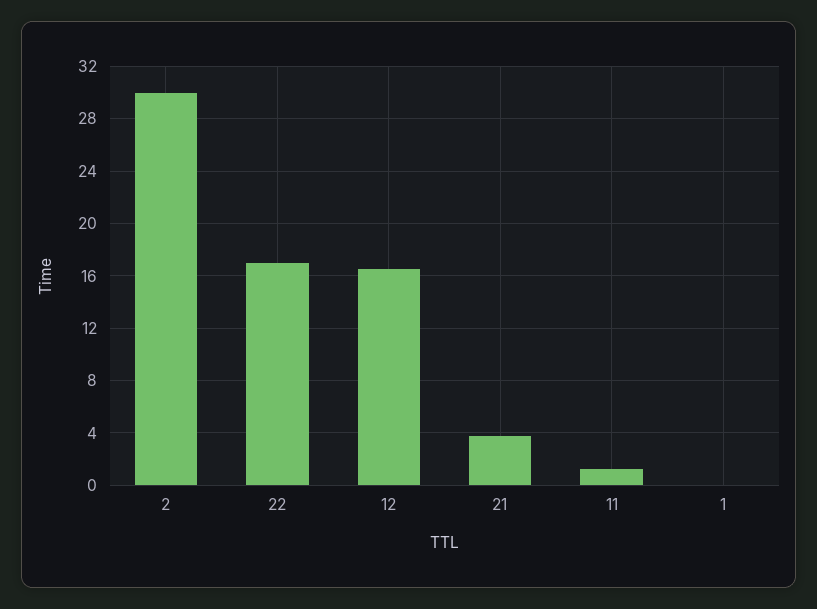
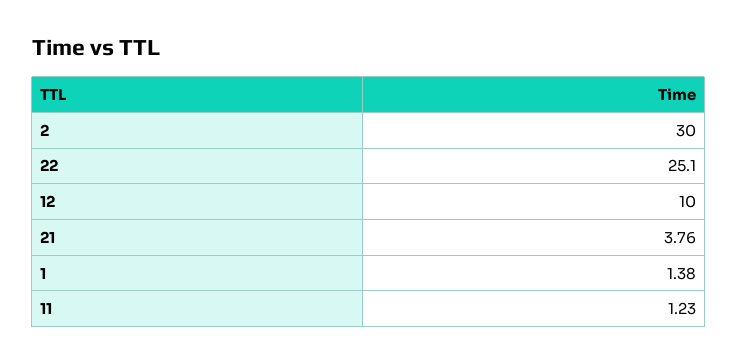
  {
    "2": 30,
-   "22": 17,
+   "22": 25.1,
-   "12": 16.5,
+   "12": 10,
    "21": 3.76,
    "11": 1.23,
-   "1": 0
+   "1": 1.38
  }

